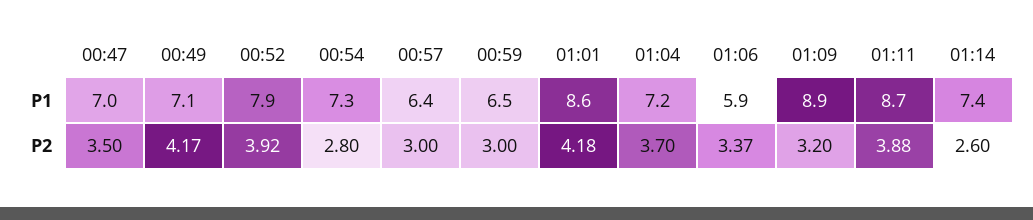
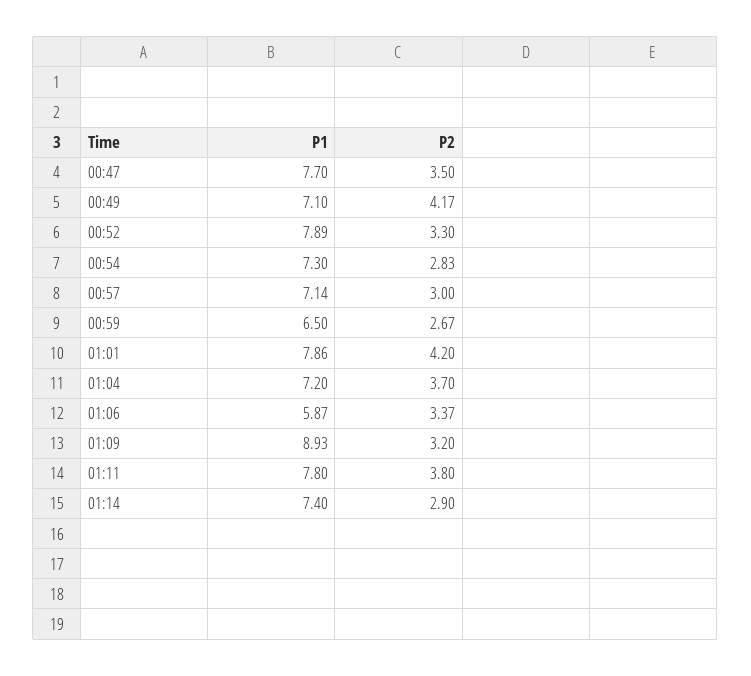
  {
    "00:47": {
-     "P1": 7,
+     "P1": 7.7,
      "P2": 3.5
    },
    "00:49": {
      "P1": 7.1,
      "P2": 4.17
    },
    "00:52": {
      "P1": 7.89,
-     "P2": 3.92
+     "P2": 3.3
    },
    "00:54": {
      "P1": 7.3,
-     "P2": 2.8
+     "P2": 2.83
    },
    "00:57": {
-     "P1": 6.4,
+     "P1": 7.14,
      "P2": 3
    },
    "00:59": {
      "P1": 6.5,
-     "P2": 3
+     "P2": 2.67
    },
    "01:01": {
-     "P1": 8.6,
+     "P1": 7.86,
-     "P2": 4.18
+     "P2": 4.2
    },
    "01:04": {
      "P1": 7.2,
      "P2": 3.7
    },
    "01:06": {
      "P1": 5.87,
      "P2": 3.37
    },
    "01:09": {
      "P1": 8.93,
      "P2": 3.2
    },
    "01:11": {
-     "P1": 8.7,
+     "P1": 7.8,
-     "P2": 3.88
+     "P2": 3.8
    },
    "01:14": {
      "P1": 7.4,
-     "P2": 2.6
+     "P2": 2.9
    }
  }

